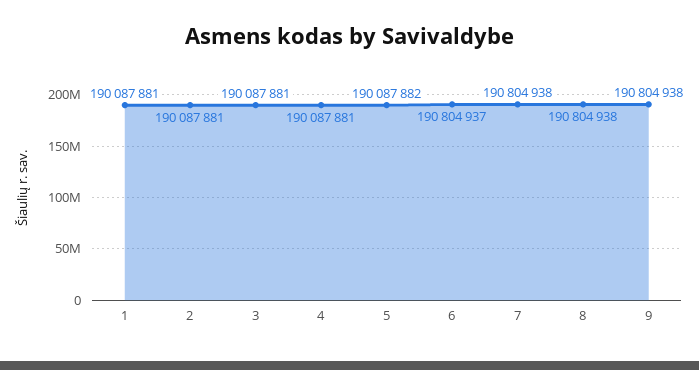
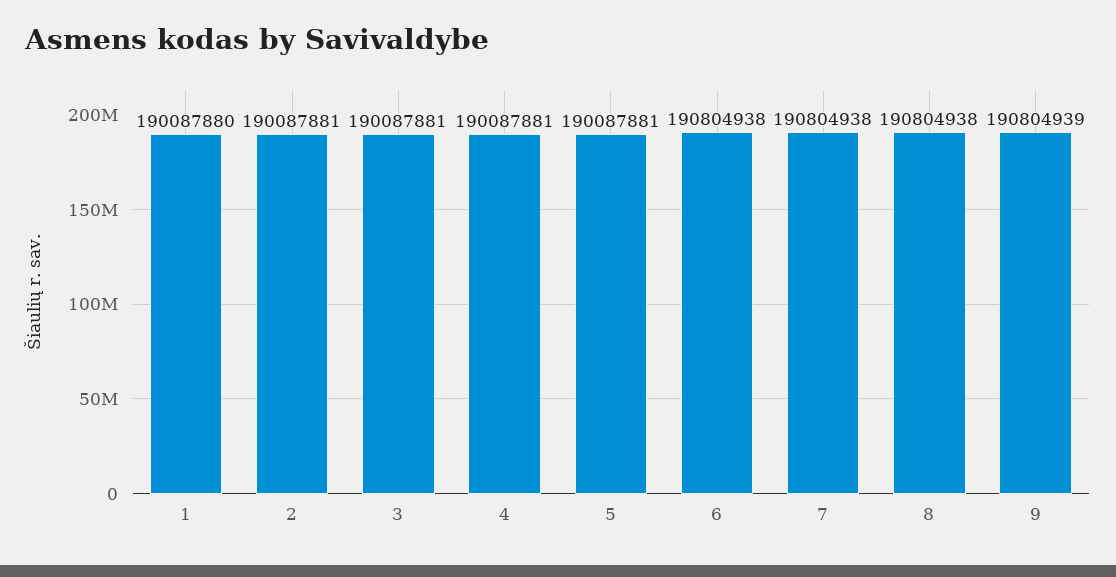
  {
-   "1": 190087881,
+   "1": 190087880,
    "2": 190087881,
    "3": 190087881,
    "4": 190087881,
-   "5": 190087882,
+   "5": 190087881,
-   "6": 190804937,
+   "6": 190804938,
    "7": 190804938,
    "8": 190804938,
-   "9": 190804938
+   "9": 190804939
  }

